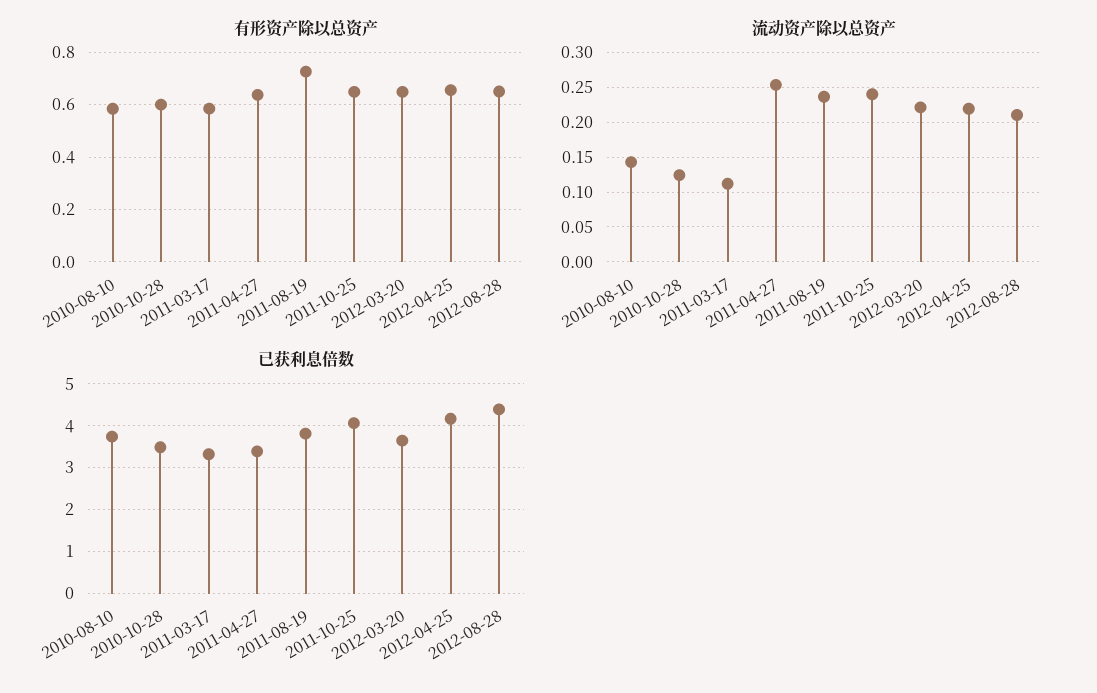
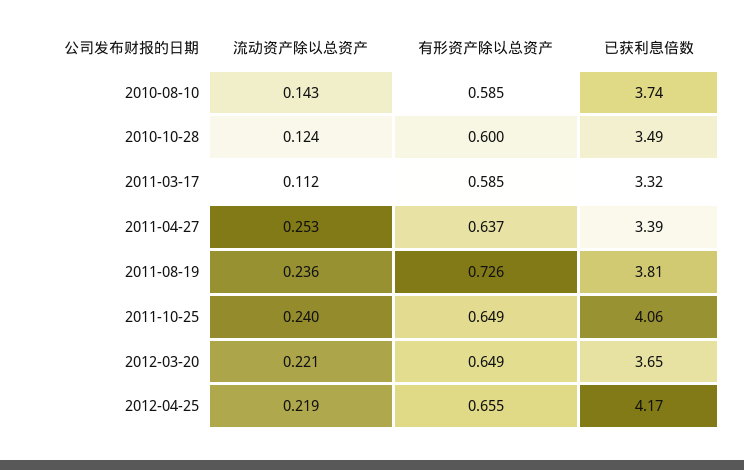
  {
    "有形资产除以总资产": {
      "2010-08-10": 0.585,
      "2010-10-28": 0.6,
      "2011-03-17": 0.585,
      "2011-04-27": 0.637,
      "2011-08-19": 0.726,
      "2011-10-25": 0.649,
      "2012-03-20": 0.649,
-     "2012-04-25": 0.655,
+     "2012-04-25": 0.655
-     "2012-08-28": 0.65
    },
    "流动资产除以总资产": {
      "2010-08-10": 0.143,
      "2010-10-28": 0.124,
      "2011-03-17": 0.112,
      "2011-04-27": 0.253,
      "2011-08-19": 0.236,
      "2011-10-25": 0.24,
      "2012-03-20": 0.221,
-     "2012-04-25": 0.219,
+     "2012-04-25": 0.219
-     "2012-08-28": 0.21
    },
    "已获利息倍数": {
      "2010-08-10": 3.74,
      "2010-10-28": 3.49,
      "2011-03-17": 3.32,
      "2011-04-27": 3.39,
      "2011-08-19": 3.81,
      "2011-10-25": 4.06,
      "2012-03-20": 3.65,
-     "2012-04-25": 4.17,
+     "2012-04-25": 4.17
-     "2012-08-28": 4.4
    }
  }

